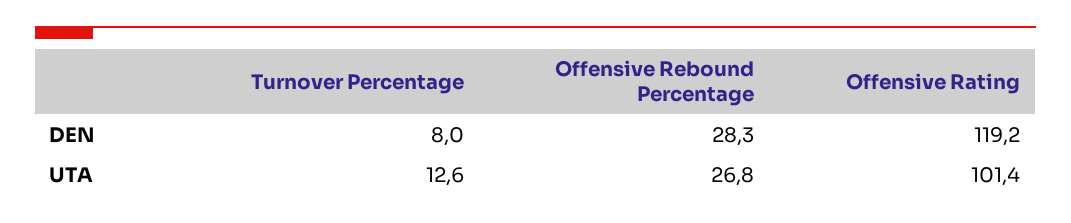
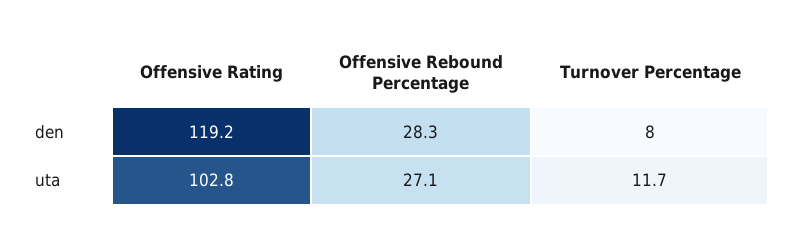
  {
    "Turnover Percentage": {
      "DEN": 8,
-     "UTA": 12.6
+     "UTA": 11.7
    },
    "Offensive Rebound Percentage": {
      "DEN": 28.3,
-     "UTA": 26.8
+     "UTA": 27.1
    },
    "Offensive Rating": {
      "DEN": 119.2,
-     "UTA": 101.4
+     "UTA": 102.8
    }
  }

